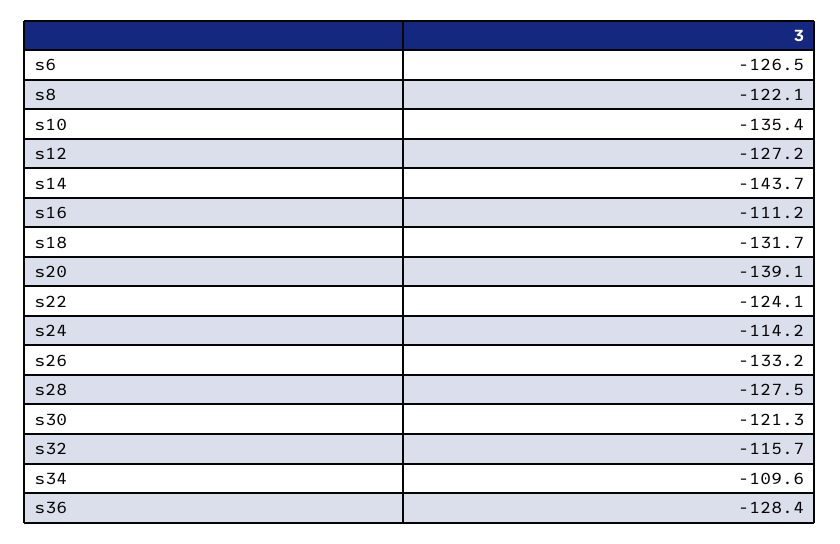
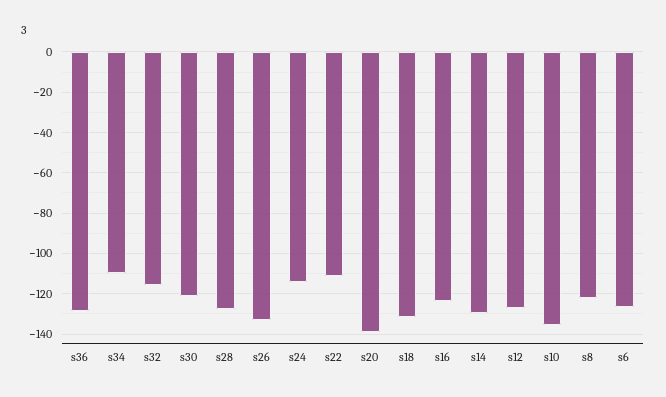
  {
    "s6": -126.5,
    "s8": -122.1,
    "s10": -135.4,
    "s12": -127.2,
-   "s14": -143.7,
+   "s14": -130,
-   "s16": -111.2,
+   "s16": -125,
    "s18": -131.7,
    "s20": -139.1,
-   "s22": -124.1,
+   "s22": -110,
    "s24": -114.2,
    "s26": -133.2,
    "s28": -127.5,
    "s30": -121.3,
    "s32": -115.7,
    "s34": -109.6,
    "s36": -128.4
  }

